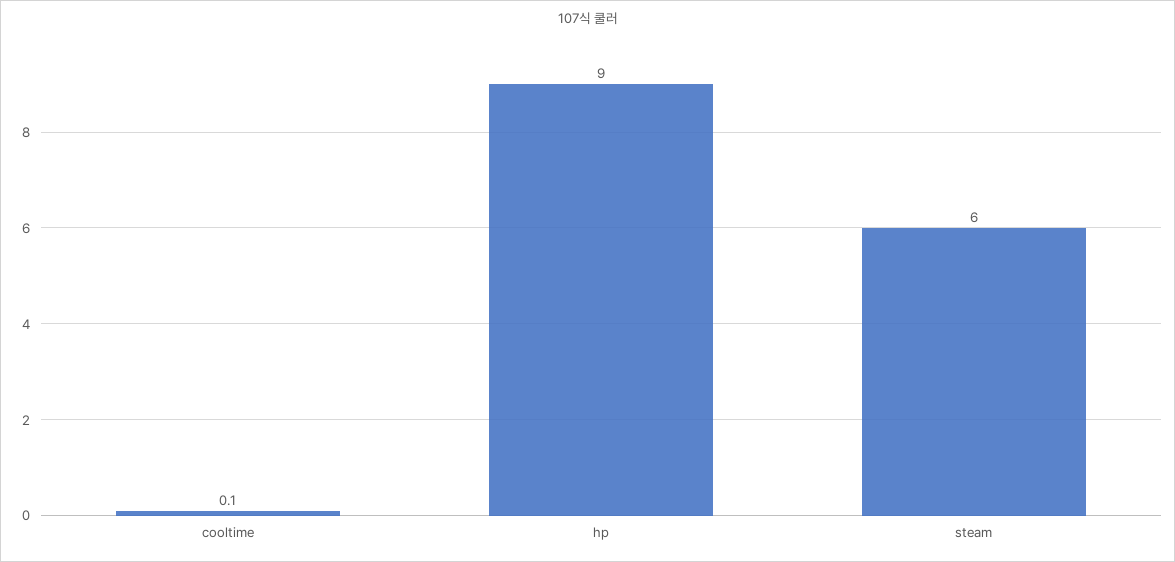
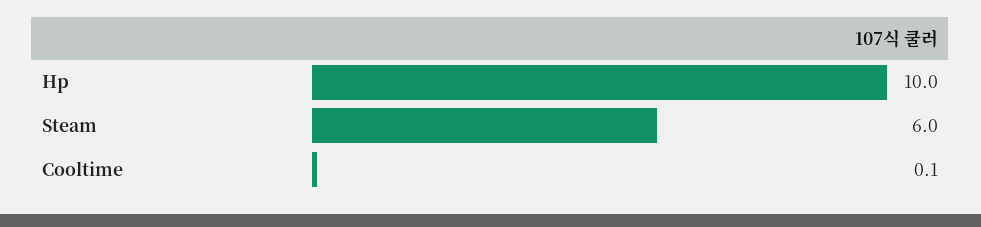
  {
    "cooltime": 0.1,
-   "hp": 9,
+   "hp": 10,
    "steam": 6
  }

